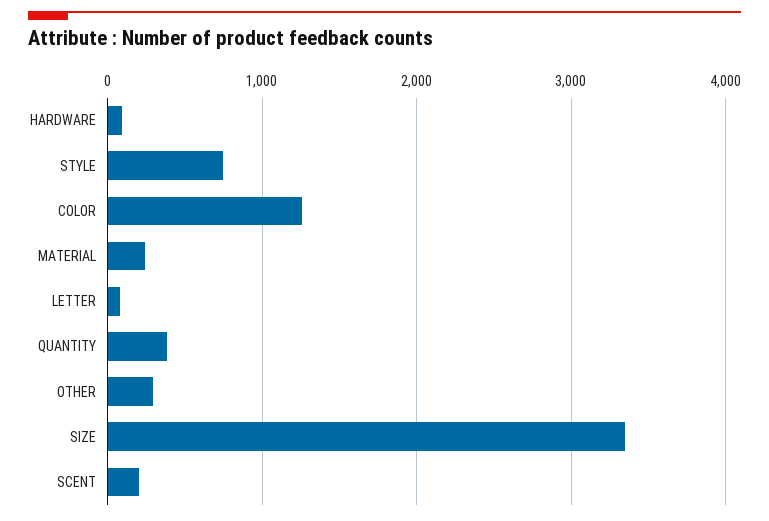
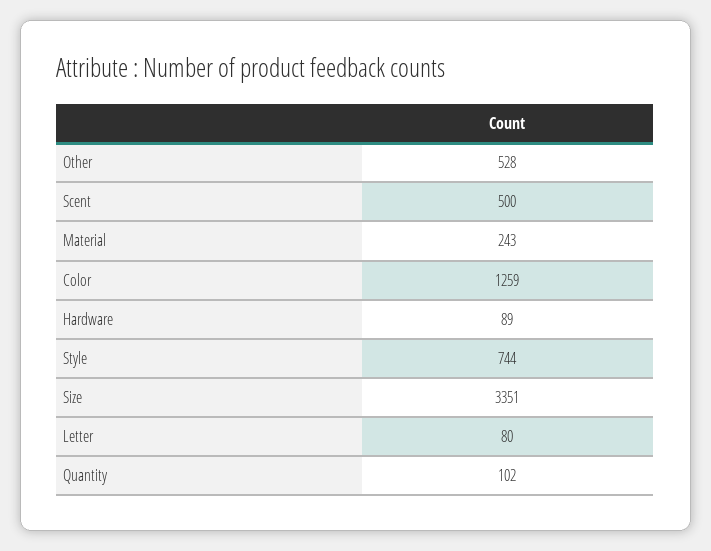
  {
    "HARDWARE": 89,
    "STYLE": 744,
    "COLOR": 1259,
    "MATERIAL": 243,
    "LETTER": 80,
-   "QUANTITY": 400,
+   "QUANTITY": 102,
-   "OTHER": 300,
+   "OTHER": 528,
    "SIZE": 3351,
-   "SCENT": 200
+   "SCENT": 500
  }

